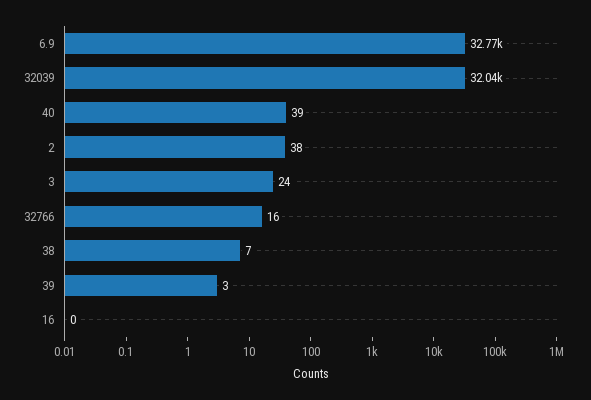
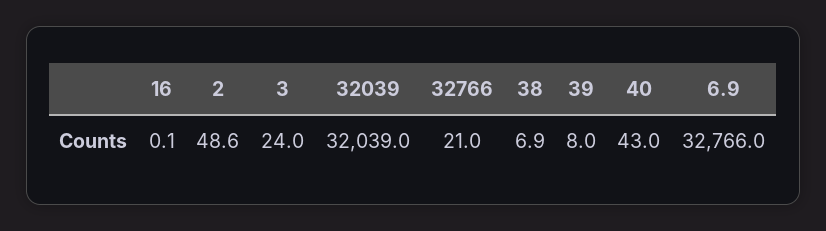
  {
    "6.9": 32766,
    "32039": 32039,
-   "40": 39,
+   "40": 43,
-   "2": 38,
+   "2": 48.6,
    "3": 24,
-   "32766": 16,
+   "32766": 21,
    "38": 6.9,
-   "39": 3,
+   "39": 8,
    "16": 0.1
  }

